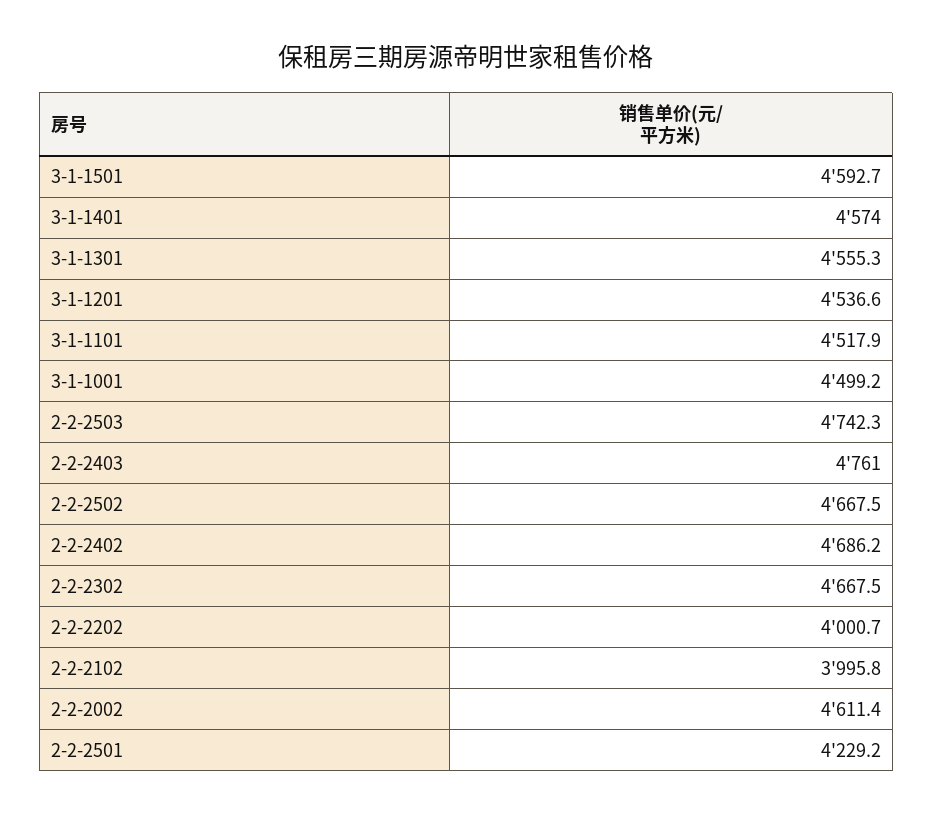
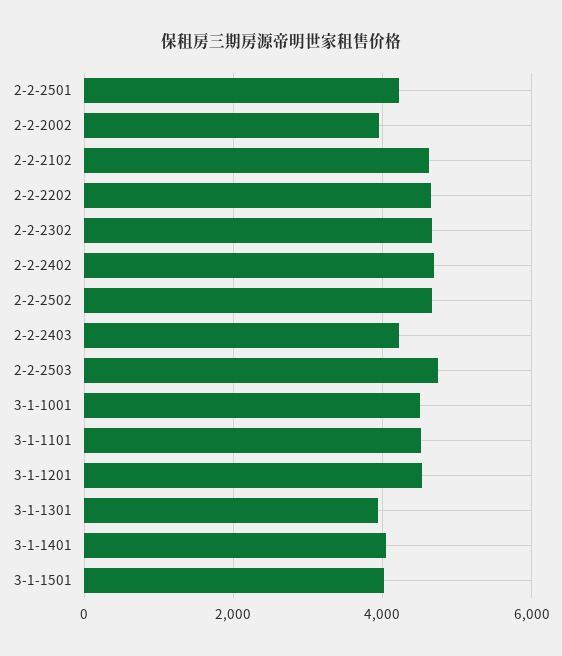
  {
-   "3-1-1501": 4592.7,
+   "3-1-1501": 4000,
-   "3-1-1401": 4574,
+   "3-1-1401": 4000,
-   "3-1-1301": 4555.3,
+   "3-1-1301": 4000,
    "3-1-1201": 4536.6,
    "3-1-1101": 4517.9,
    "3-1-1001": 4499.2,
    "2-2-2503": 4742.3,
-   "2-2-2403": 4761,
+   "2-2-2403": 4200,
    "2-2-2502": 4667.5,
    "2-2-2402": 4686.2,
    "2-2-2302": 4667.5,
-   "2-2-2202": 4000.7,
+   "2-2-2202": 4600,
-   "2-2-2102": 3995.8,
+   "2-2-2102": 4600,
-   "2-2-2002": 4611.4,
+   "2-2-2002": 4000,
    "2-2-2501": 4229.2
  }

